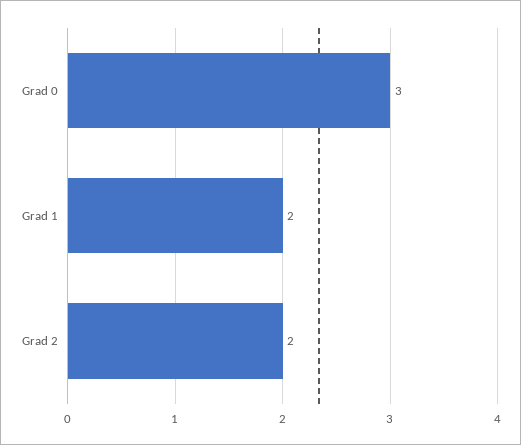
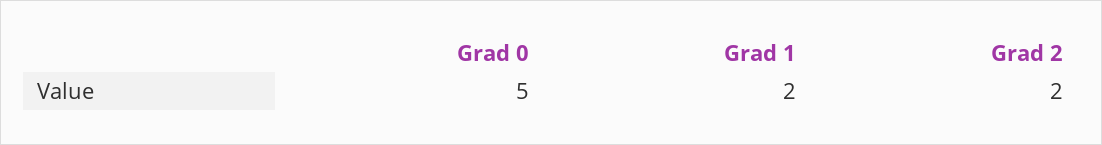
  {
-   "Grad 0": 3,
+   "Grad 0": 5,
    "Grad 1": 2,
    "Grad 2": 2
  }

